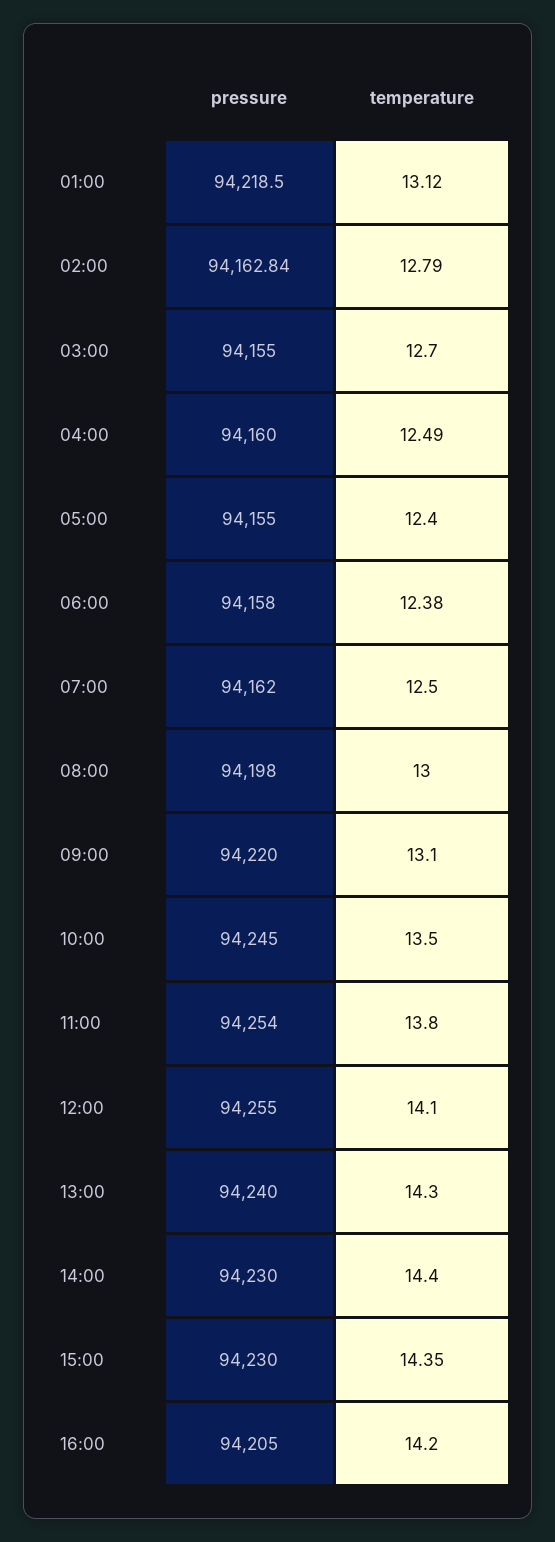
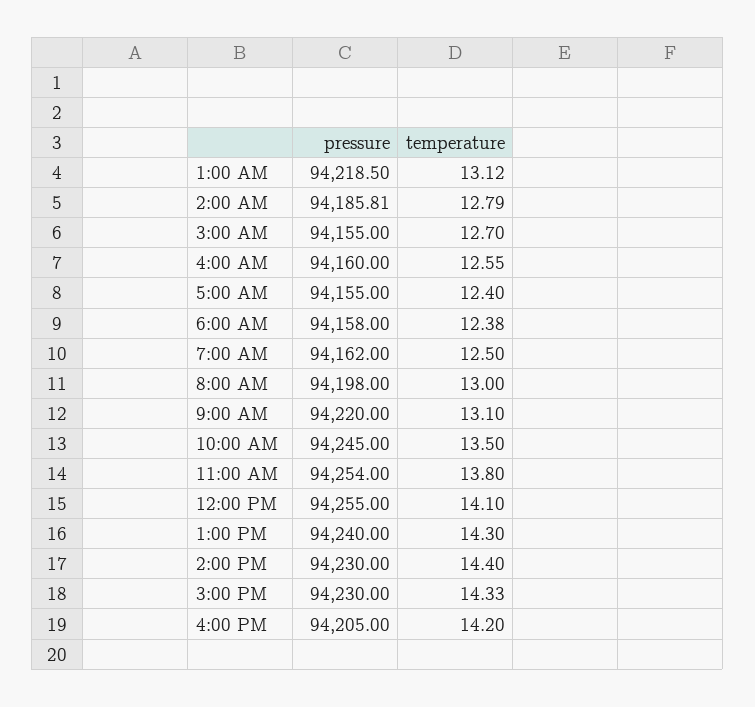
  {
    "pressure": {
      "01:00": 94218.5,
-     "02:00": 94162.84,
+     "02:00": 94185.81,
      "03:00": 94155,
      "04:00": 94160,
      "05:00": 94155,
      "06:00": 94158,
      "07:00": 94162,
      "08:00": 94198,
      "09:00": 94220,
      "10:00": 94245,
      "11:00": 94254,
      "12:00": 94255,
      "13:00": 94240,
      "14:00": 94230,
      "15:00": 94230,
      "16:00": 94205
    },
    "temperature": {
      "01:00": 13.12,
      "02:00": 12.79,
      "03:00": 12.7,
-     "04:00": 12.49,
+     "04:00": 12.55,
      "05:00": 12.4,
      "06:00": 12.38,
      "07:00": 12.5,
      "08:00": 13,
      "09:00": 13.1,
      "10:00": 13.5,
      "11:00": 13.8,
      "12:00": 14.1,
      "13:00": 14.3,
      "14:00": 14.4,
-     "15:00": 14.35,
+     "15:00": 14.33,
      "16:00": 14.2
    }
  }

